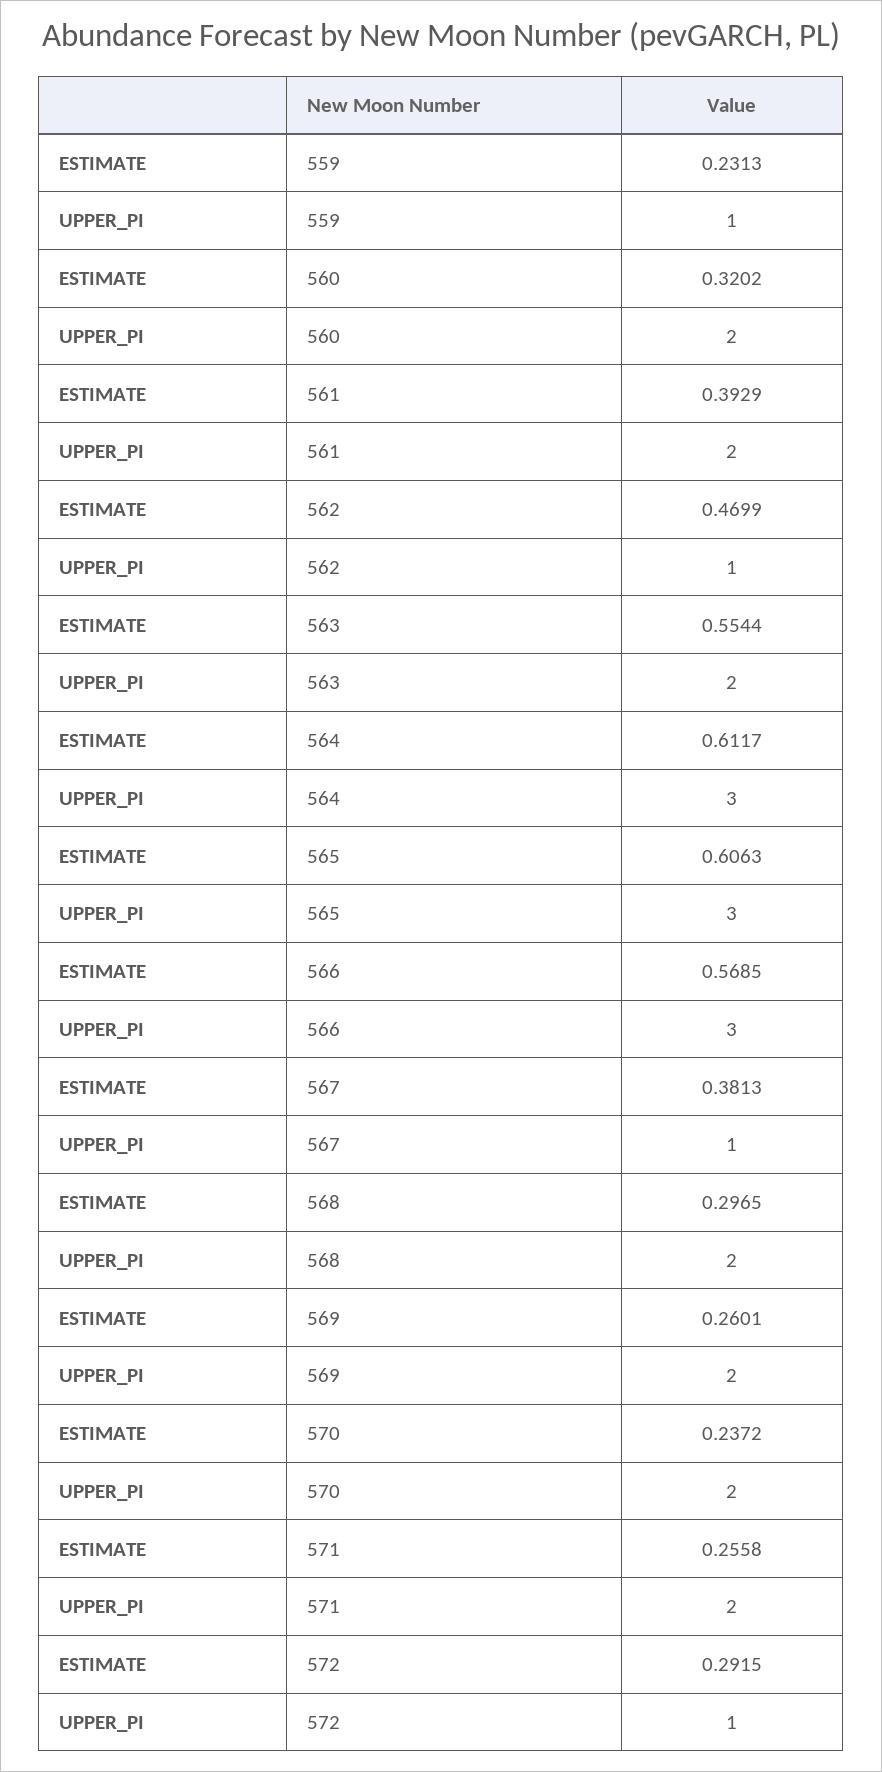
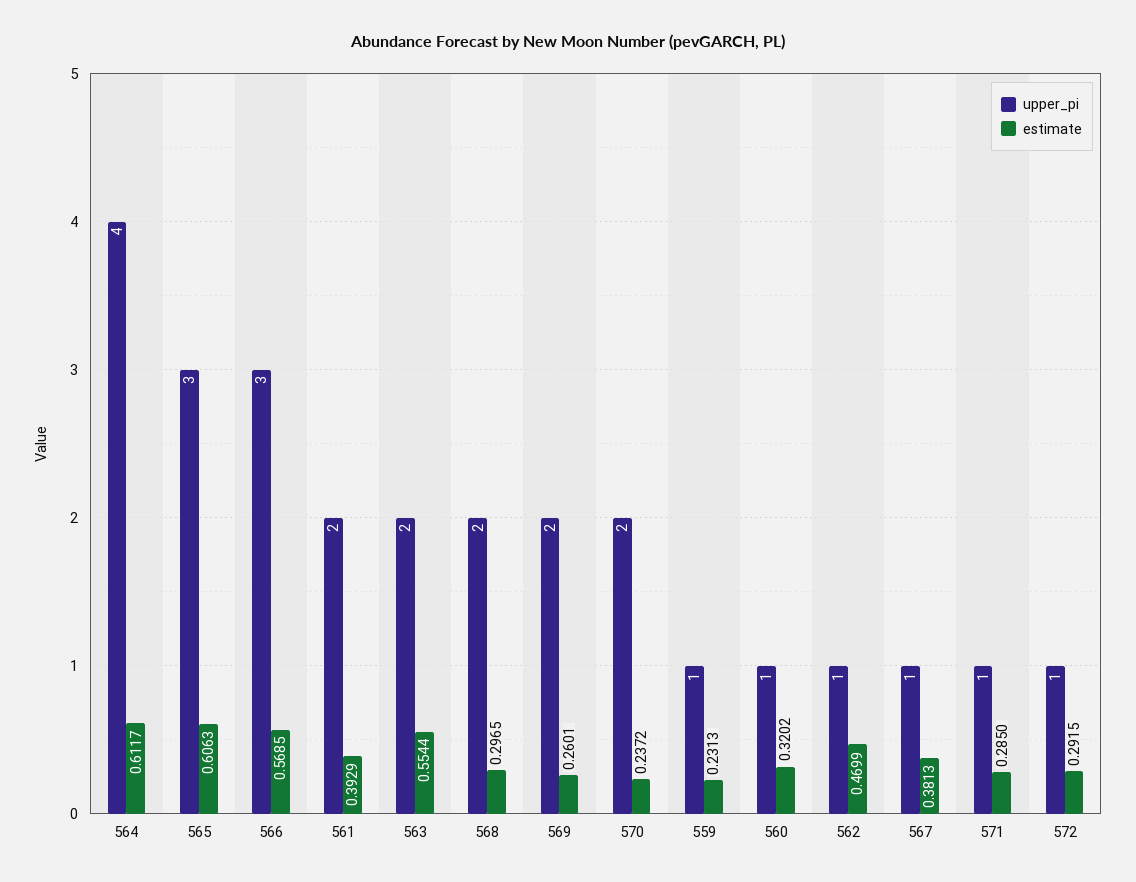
  {
    "ESTIMATE": {
      "559": 0.2313,
      "560": 0.3202,
      "561": 0.3929,
      "562": 0.4699,
      "563": 0.5544,
      "564": 0.6117,
      "565": 0.6063,
      "566": 0.5685,
      "567": 0.3813,
      "568": 0.2965,
      "569": 0.2601,
      "570": 0.2372,
-     "571": 0.2558,
+     "571": 0.285,
      "572": 0.2915
    },
    "UPPER_PI": {
      "559": 1,
-     "560": 2,
+     "560": 1,
      "561": 2,
      "562": 1,
      "563": 2,
-     "564": 3,
+     "564": 4,
      "565": 3,
      "566": 3,
      "567": 1,
      "568": 2,
      "569": 2,
      "570": 2,
-     "571": 2,
+     "571": 1,
      "572": 1
    }
  }

